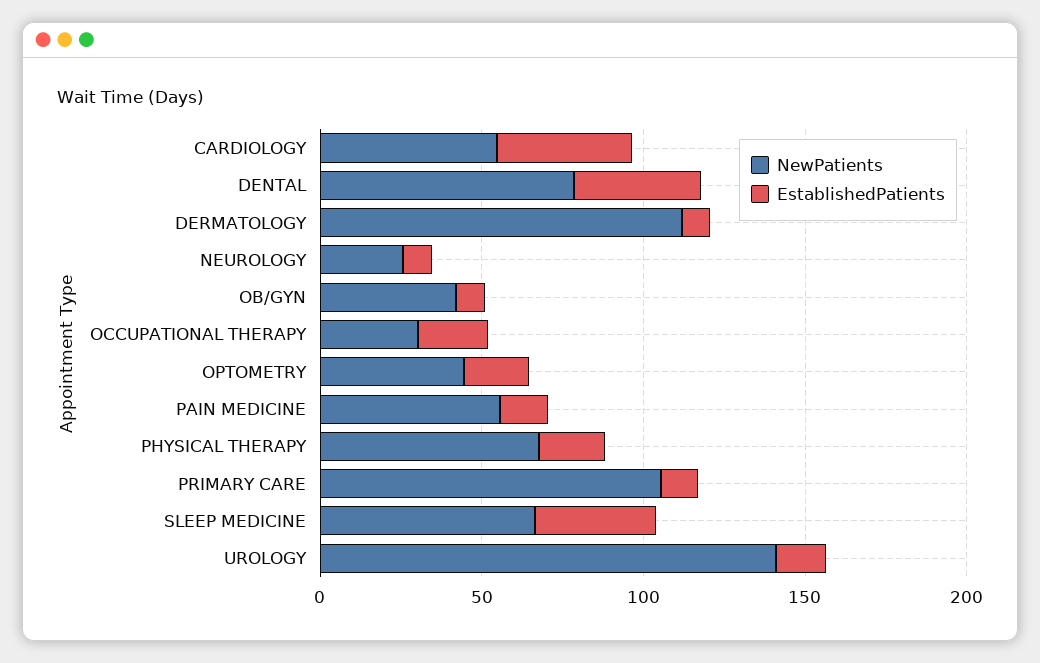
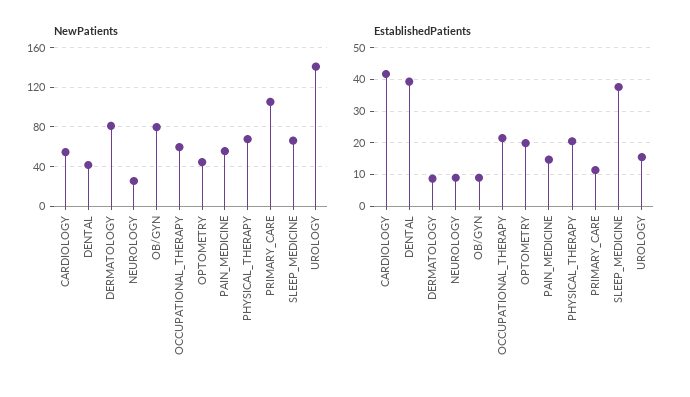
  {
    "NewPatients": {
      "CARDIOLOGY": 50,
-     "DENTAL": 80,
+     "DENTAL": 40,
-     "DERMATOLOGY": 110,
+     "DERMATOLOGY": 80,
      "NEUROLOGY": 30,
-     "OB/GYN": 40,
+     "OB/GYN": 80,
-     "OCCUPATIONAL THERAPY": 30,
+     "OCCUPATIONAL THERAPY": 60,
      "OPTOMETRY": 40,
      "PAIN MEDICINE": 60,
      "PHYSICAL THERAPY": 70,
      "PRIMARY CARE": 110,
      "SLEEP MEDICINE": 70,
      "UROLOGY": 140
    },
    "EstablishedPatients": {
      "CARDIOLOGY": 42,
      "DENTAL": 40,
      "DERMATOLOGY": 8,
      "NEUROLOGY": 10,
      "OB/GYN": 10,
      "OCCUPATIONAL THERAPY": 22,
      "OPTOMETRY": 20,
      "PAIN MEDICINE": 14,
      "PHYSICAL THERAPY": 20,
      "PRIMARY CARE": 12,
      "SLEEP MEDICINE": 38,
      "UROLOGY": 16
    }
  }

